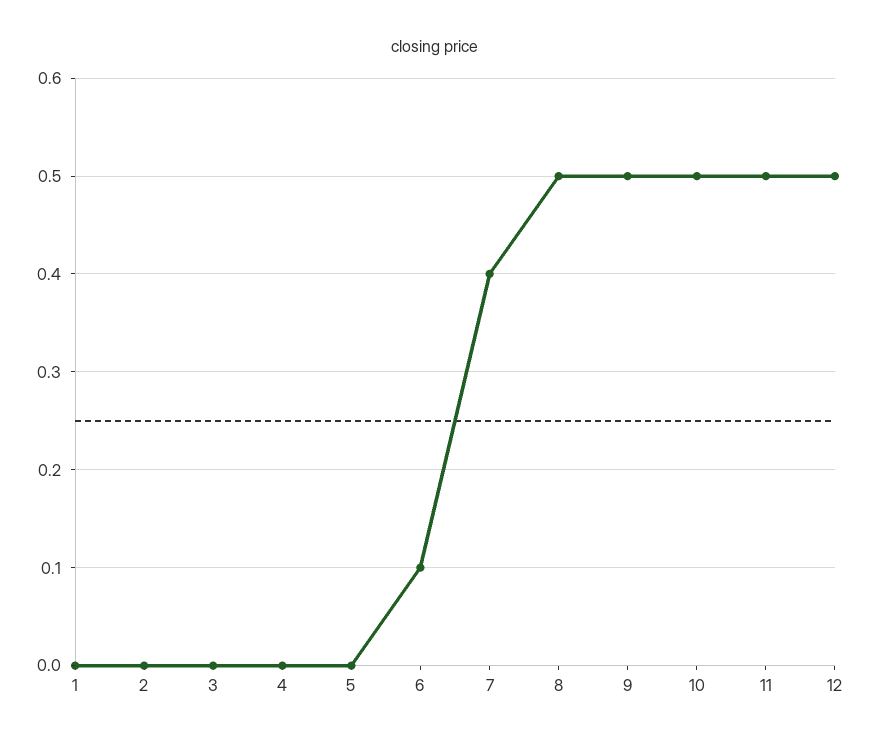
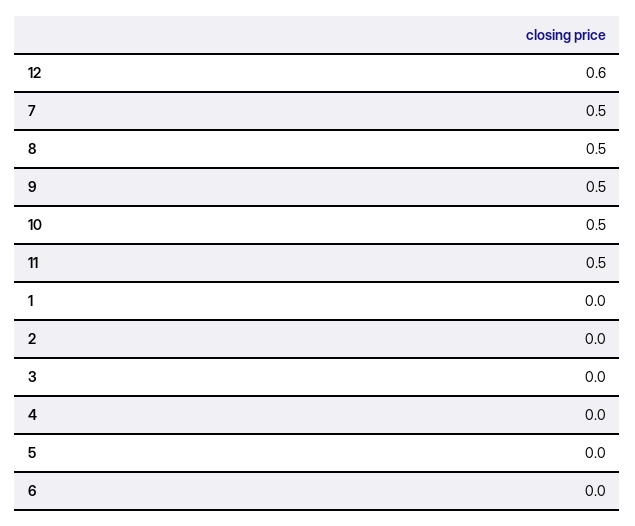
  {
    "1": 0,
    "2": 0,
    "3": 0,
    "4": 0,
    "5": 0,
-   "6": 0.1,
+   "6": 0,
-   "7": 0.4,
+   "7": 0.5,
    "8": 0.5,
    "9": 0.5,
    "10": 0.5,
    "11": 0.5,
-   "12": 0.5
+   "12": 0.6
  }

